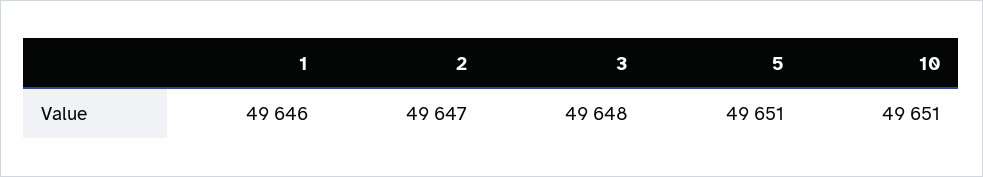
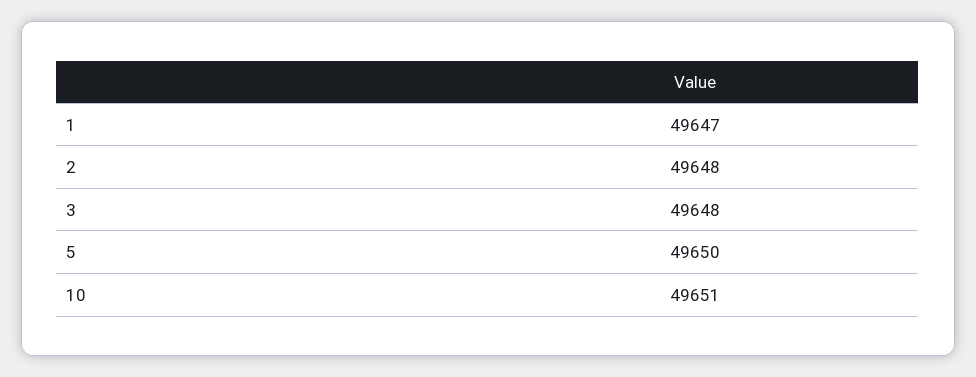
  {
-   "1": 49646,
+   "1": 49647,
-   "2": 49647,
+   "2": 49648,
    "3": 49648,
-   "5": 49651,
+   "5": 49650,
    "10": 49651
  }

